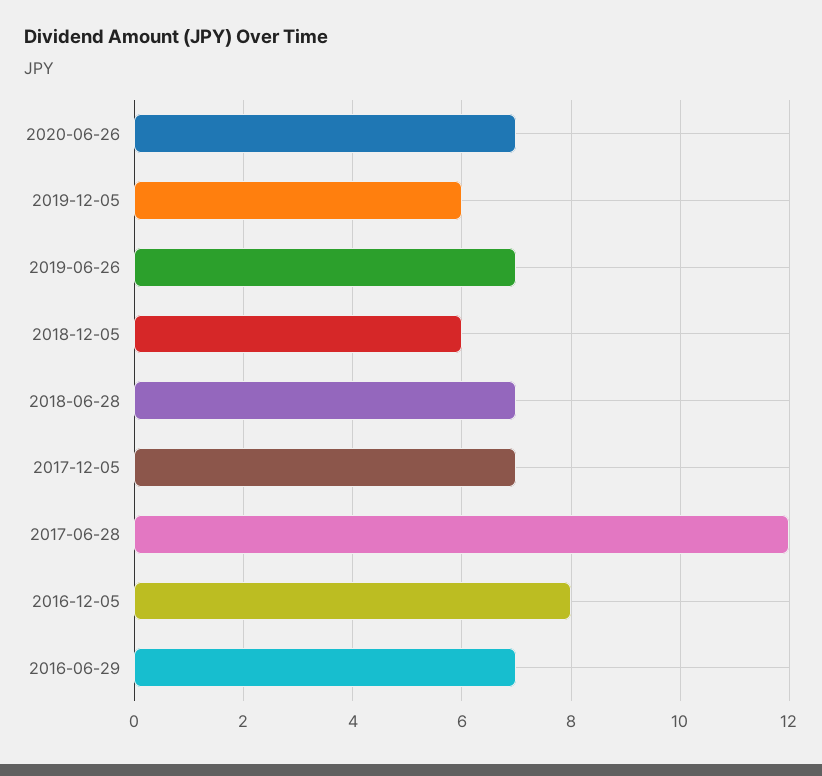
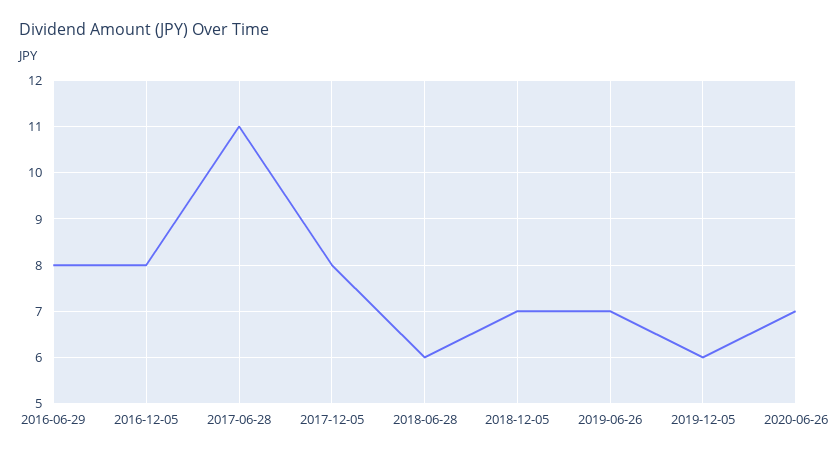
  {
    "2020-06-26": 7,
    "2019-12-05": 6,
    "2019-06-26": 7,
-   "2018-12-05": 6,
+   "2018-12-05": 7,
-   "2018-06-28": 7,
+   "2018-06-28": 6,
-   "2017-12-05": 7,
+   "2017-12-05": 8,
-   "2017-06-28": 12,
+   "2017-06-28": 11,
    "2016-12-05": 8,
-   "2016-06-29": 7
+   "2016-06-29": 8
  }

